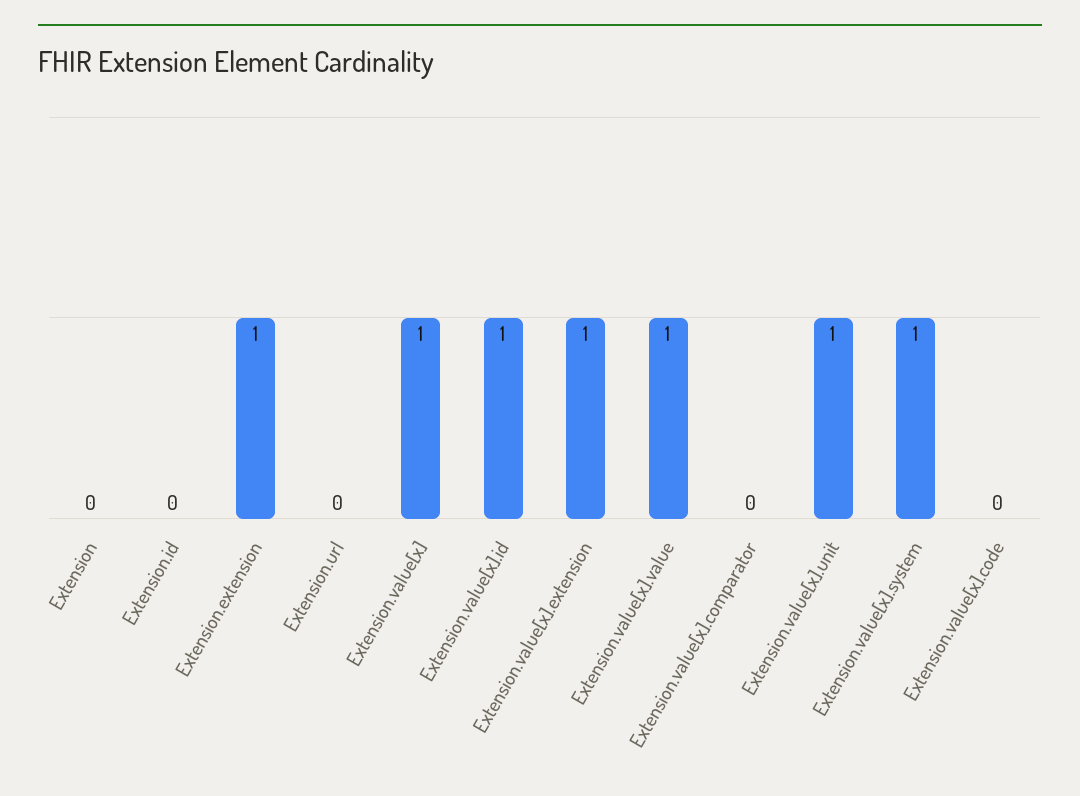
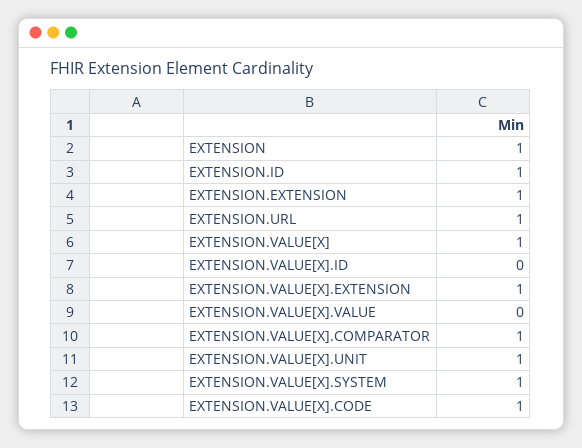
  {
-   "Extension": 0,
+   "Extension": 1,
-   "Extension.id": 0,
+   "Extension.id": 1,
    "Extension.extension": 1,
-   "Extension.url": 0,
+   "Extension.url": 1,
    "Extension.value[x]": 1,
-   "Extension.value[x].id": 1,
+   "Extension.value[x].id": 0,
    "Extension.value[x].extension": 1,
-   "Extension.value[x].value": 1,
+   "Extension.value[x].value": 0,
-   "Extension.value[x].comparator": 0,
+   "Extension.value[x].comparator": 1,
    "Extension.value[x].unit": 1,
    "Extension.value[x].system": 1,
-   "Extension.value[x].code": 0
+   "Extension.value[x].code": 1
  }

